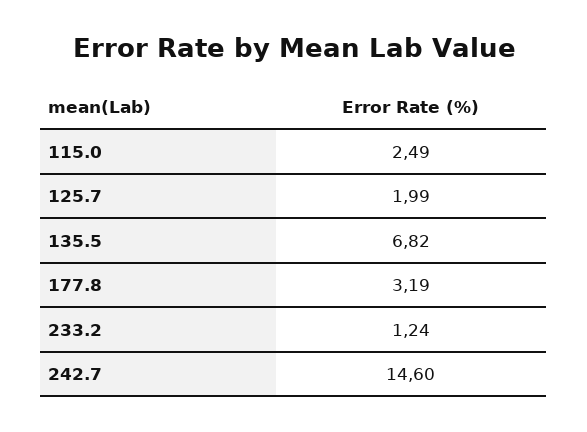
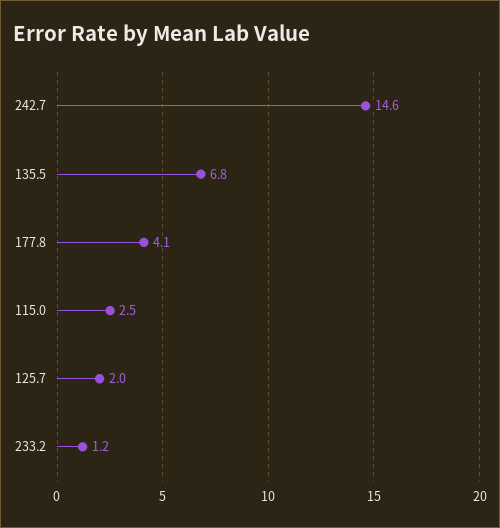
  {
    "115.0": 2.49,
    "125.7": 1.99,
    "135.5": 6.82,
-   "177.8": 3.19,
+   "177.8": 4.1,
    "233.2": 1.24,
    "242.7": 14.6
  }

